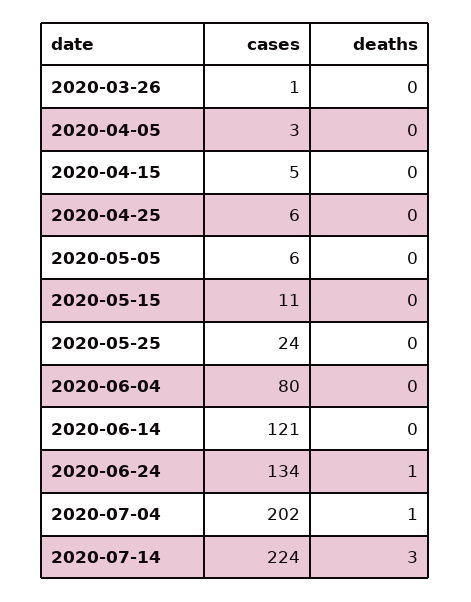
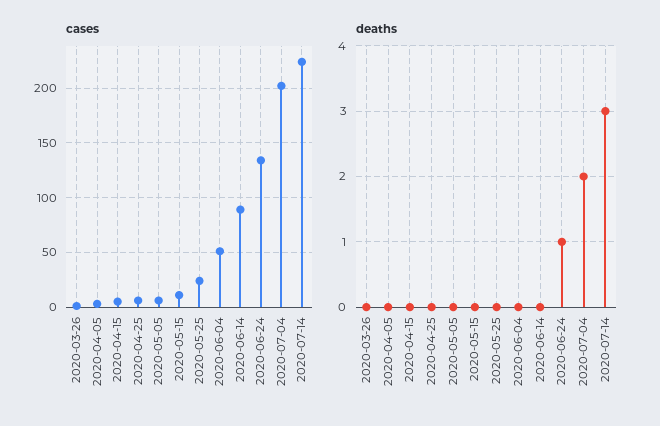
  {
    "cases": {
      "2020-03-26": 1,
      "2020-04-05": 3,
      "2020-04-15": 5,
      "2020-04-25": 6,
      "2020-05-05": 6,
      "2020-05-15": 11,
      "2020-05-25": 24,
-     "2020-06-04": 80,
+     "2020-06-04": 50,
-     "2020-06-14": 121,
+     "2020-06-14": 90,
      "2020-06-24": 134,
      "2020-07-04": 202,
      "2020-07-14": 224
    },
    "deaths": {
      "2020-03-26": 0,
      "2020-04-05": 0,
      "2020-04-15": 0,
      "2020-04-25": 0,
      "2020-05-05": 0,
      "2020-05-15": 0,
      "2020-05-25": 0,
      "2020-06-04": 0,
      "2020-06-14": 0,
      "2020-06-24": 1,
-     "2020-07-04": 1,
+     "2020-07-04": 2,
      "2020-07-14": 3
    }
  }

